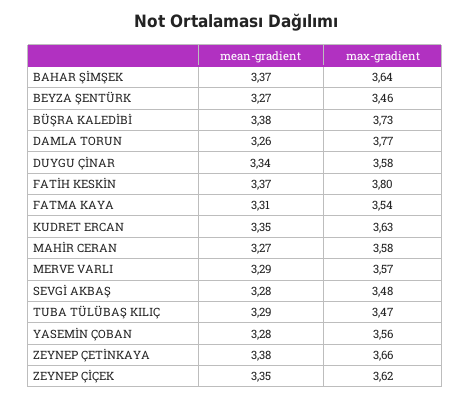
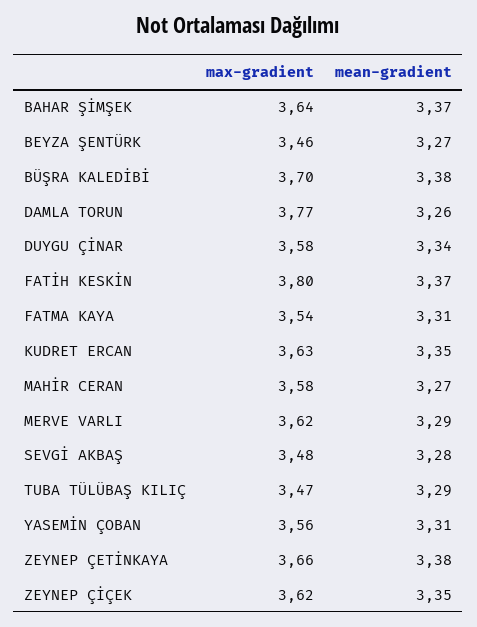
  {
    "mean-gradient": {
      "BAHAR ŞİMŞEK": 3.37,
      "BEYZA ŞENTÜRK": 3.27,
      "BÜŞRA KALEDİBİ": 3.38,
      "DAMLA TORUN": 3.26,
      "DUYGU ÇİNAR": 3.34,
      "FATİH KESKİN": 3.37,
      "FATMA KAYA": 3.31,
      "KUDRET ERCAN": 3.35,
      "MAHİR CERAN": 3.27,
      "MERVE VARLI": 3.29,
      "SEVGİ AKBAŞ": 3.28,
      "TUBA TÜLÜBAŞ KILIÇ": 3.29,
-     "YASEMİN ÇOBAN": 3.28,
+     "YASEMİN ÇOBAN": 3.31,
      "ZEYNEP ÇETİNKAYA": 3.38,
      "ZEYNEP ÇİÇEK": 3.35
    },
    "max-gradient": {
      "BAHAR ŞİMŞEK": 3.64,
      "BEYZA ŞENTÜRK": 3.46,
-     "BÜŞRA KALEDİBİ": 3.73,
+     "BÜŞRA KALEDİBİ": 3.7,
      "DAMLA TORUN": 3.77,
      "DUYGU ÇİNAR": 3.58,
      "FATİH KESKİN": 3.8,
      "FATMA KAYA": 3.54,
      "KUDRET ERCAN": 3.63,
      "MAHİR CERAN": 3.58,
-     "MERVE VARLI": 3.57,
+     "MERVE VARLI": 3.62,
      "SEVGİ AKBAŞ": 3.48,
      "TUBA TÜLÜBAŞ KILIÇ": 3.47,
      "YASEMİN ÇOBAN": 3.56,
      "ZEYNEP ÇETİNKAYA": 3.66,
      "ZEYNEP ÇİÇEK": 3.62
    }
  }

